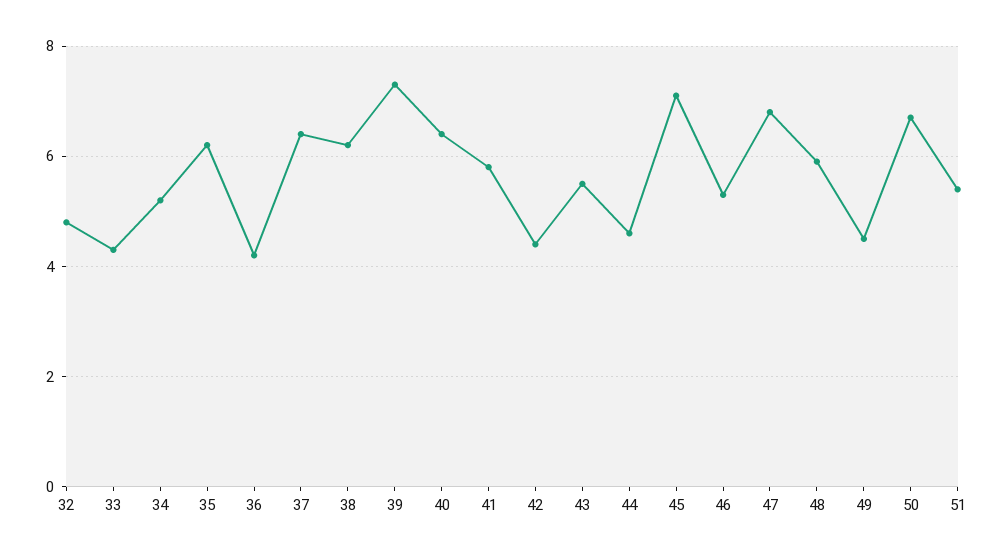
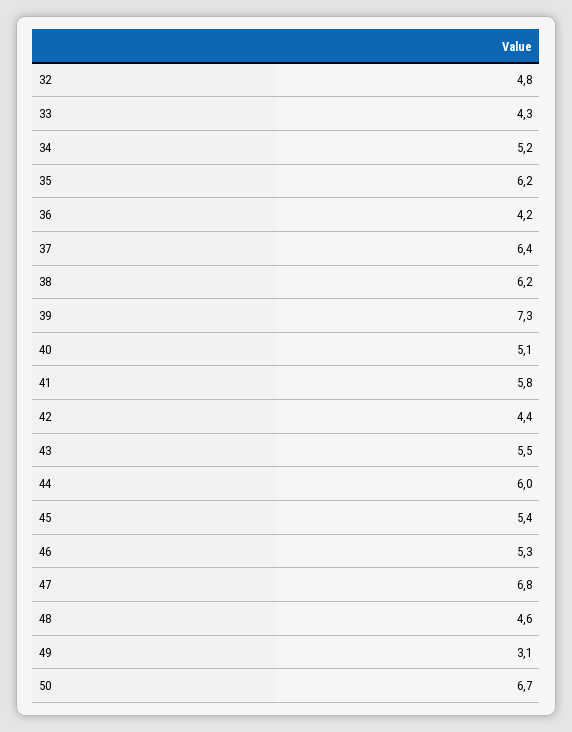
  {
    "32": 4.8,
    "33": 4.3,
    "34": 5.2,
    "35": 6.2,
    "36": 4.2,
    "37": 6.4,
    "38": 6.2,
    "39": 7.3,
-   "40": 6.5,
+   "40": 5.1,
    "41": 5.8,
    "42": 4.4,
    "43": 5.5,
-   "44": 4.5,
+   "44": 6,
-   "45": 7,
+   "45": 5.4,
    "46": 5.3,
    "47": 6.8,
-   "48": 6,
+   "48": 4.6,
-   "49": 4.5,
+   "49": 3.1,
-   "50": 6.7,
+   "50": 6.7
-   "51": 5.5
  }

